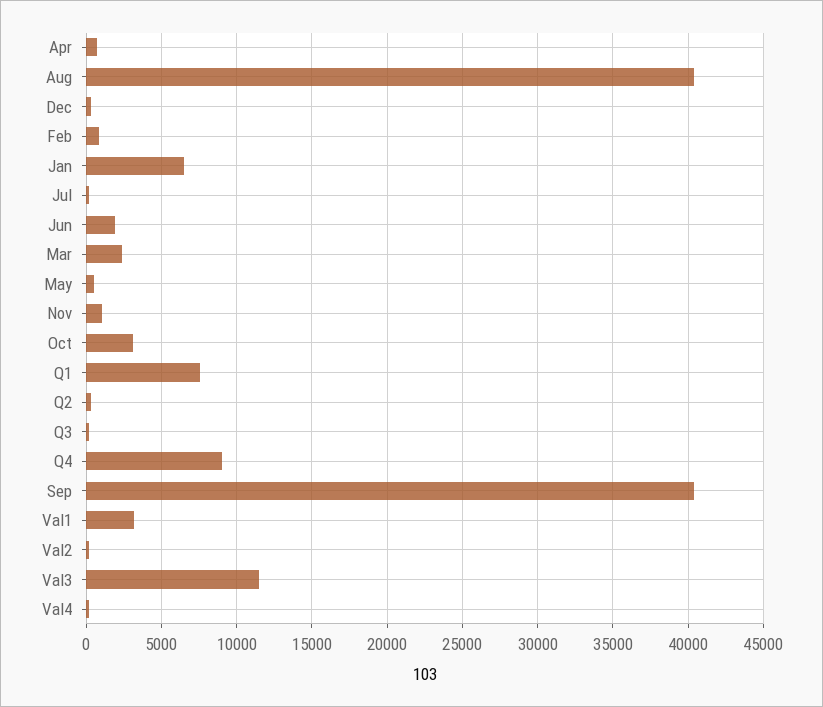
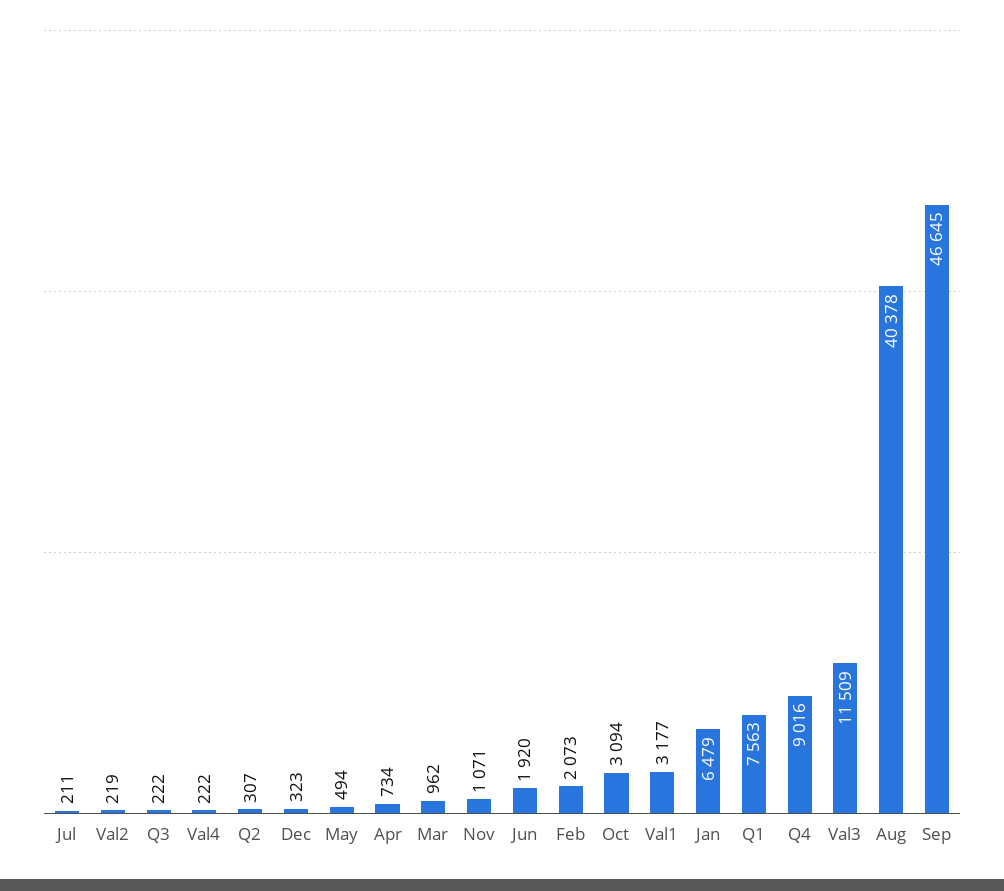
  {
    "Apr": 734,
    "Aug": 40378,
    "Dec": 323,
-   "Feb": 1000,
+   "Feb": 2073,
    "Jan": 6479,
    "Jul": 211,
    "Jun": 1920,
-   "Mar": 2500,
+   "Mar": 962,
    "May": 494,
    "Nov": 1071,
    "Oct": 3094,
    "Q1": 7563,
    "Q2": 307,
    "Q3": 222,
    "Q4": 9016,
-   "Sep": 40500,
+   "Sep": 46645,
    "Val1": 3177,
    "Val2": 219,
    "Val3": 11509,
    "Val4": 222
  }

